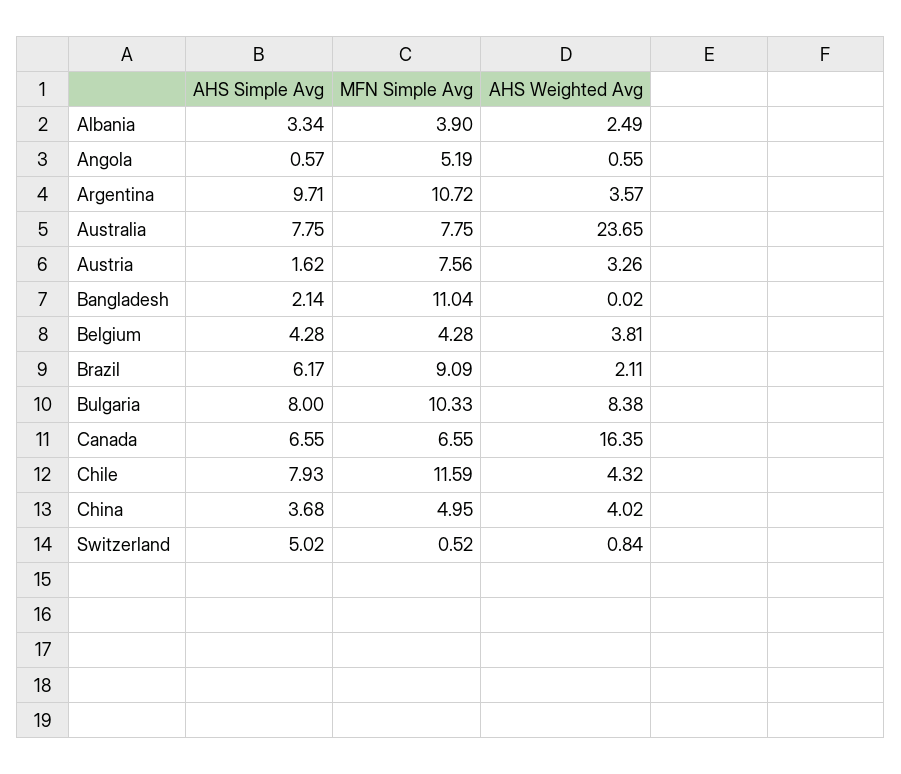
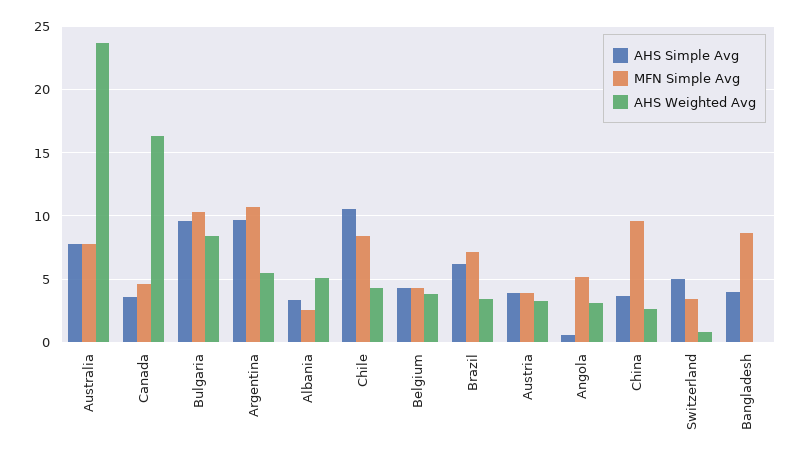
  {
    "AHS Simple Avg": {
      "Albania": 3.34,
      "Angola": 0.57,
      "Argentina": 9.71,
      "Australia": 7.75,
-     "Austria": 1.62,
+     "Austria": 4,
-     "Bangladesh": 2.14,
+     "Bangladesh": 4,
      "Belgium": 4.28,
      "Brazil": 6.17,
-     "Bulgaria": 8,
+     "Bulgaria": 9.5,
-     "Canada": 6.55,
+     "Canada": 3.5,
-     "Chile": 7.93,
+     "Chile": 10.5,
      "China": 3.68,
      "Switzerland": 5.02
    },
    "MFN Simple Avg": {
-     "Albania": 3.9,
+     "Albania": 2.5,
      "Angola": 5.19,
      "Argentina": 10.72,
      "Australia": 7.75,
-     "Austria": 7.56,
+     "Austria": 4,
-     "Bangladesh": 11.04,
+     "Bangladesh": 8.5,
      "Belgium": 4.28,
-     "Brazil": 9.09,
+     "Brazil": 7,
      "Bulgaria": 10.33,
-     "Canada": 6.55,
+     "Canada": 4.5,
-     "Chile": 11.59,
+     "Chile": 8.5,
-     "China": 4.95,
+     "China": 9.5,
-     "Switzerland": 0.52
+     "Switzerland": 3.5
    },
    "AHS Weighted Avg": {
-     "Albania": 2.49,
+     "Albania": 5,
-     "Angola": 0.55,
+     "Angola": 3,
-     "Argentina": 3.57,
+     "Argentina": 5.5,
      "Australia": 23.65,
      "Austria": 3.26,
      "Bangladesh": 0.02,
      "Belgium": 3.81,
-     "Brazil": 2.11,
+     "Brazil": 3.5,
      "Bulgaria": 8.38,
      "Canada": 16.35,
      "Chile": 4.32,
-     "China": 4.02,
+     "China": 2.5,
      "Switzerland": 0.84
    }
  }

